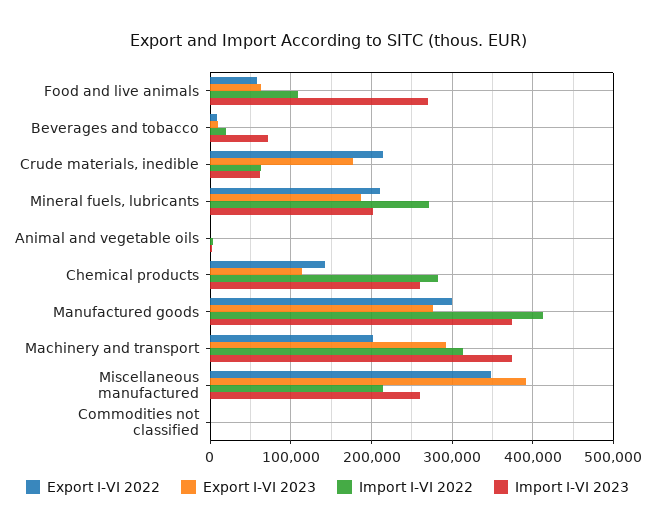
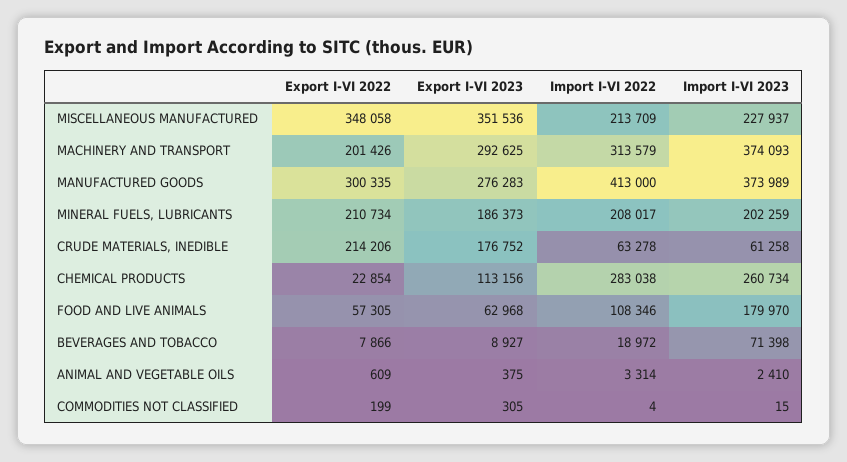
  {
    "Export I-VI 2022": {
      "Food and live animals": 57305,
      "Beverages and tobacco": 7866,
      "Crude materials, inedible": 214206,
      "Mineral fuels, lubricants": 210734,
      "Animal and vegetable oils": 609,
-     "Chemical products": 140000,
+     "Chemical products": 22854,
      "Manufactured goods": 300335,
      "Machinery and transport": 201426,
      "Miscellaneous manufactured": 348058,
      "Commodities not classified": 199
    },
    "Export I-VI 2023": {
      "Food and live animals": 62968,
      "Beverages and tobacco": 8927,
      "Crude materials, inedible": 176752,
      "Mineral fuels, lubricants": 186373,
      "Animal and vegetable oils": 375,
      "Chemical products": 113156,
      "Manufactured goods": 276283,
      "Machinery and transport": 292625,
-     "Miscellaneous manufactured": 390000,
+     "Miscellaneous manufactured": 351536,
      "Commodities not classified": 305
    },
    "Import I-VI 2022": {
      "Food and live animals": 108346,
      "Beverages and tobacco": 18972,
      "Crude materials, inedible": 63278,
-     "Mineral fuels, lubricants": 270000,
+     "Mineral fuels, lubricants": 208017,
      "Animal and vegetable oils": 3314,
      "Chemical products": 283038,
      "Manufactured goods": 413000,
      "Machinery and transport": 313579,
      "Miscellaneous manufactured": 213709,
      "Commodities not classified": 4
    },
    "Import I-VI 2023": {
-     "Food and live animals": 270000,
+     "Food and live animals": 179970,
      "Beverages and tobacco": 71398,
      "Crude materials, inedible": 61258,
      "Mineral fuels, lubricants": 202259,
      "Animal and vegetable oils": 2410,
      "Chemical products": 260734,
      "Manufactured goods": 373989,
      "Machinery and transport": 374093,
-     "Miscellaneous manufactured": 260000,
+     "Miscellaneous manufactured": 227937,
      "Commodities not classified": 15
    }
  }

